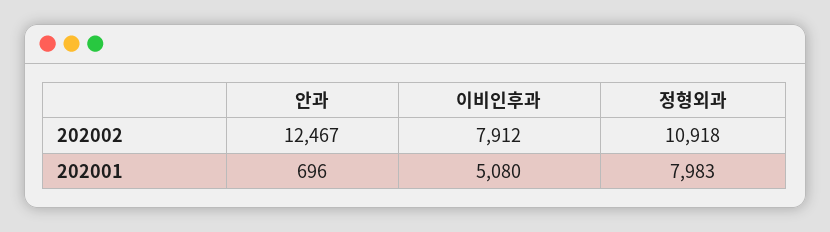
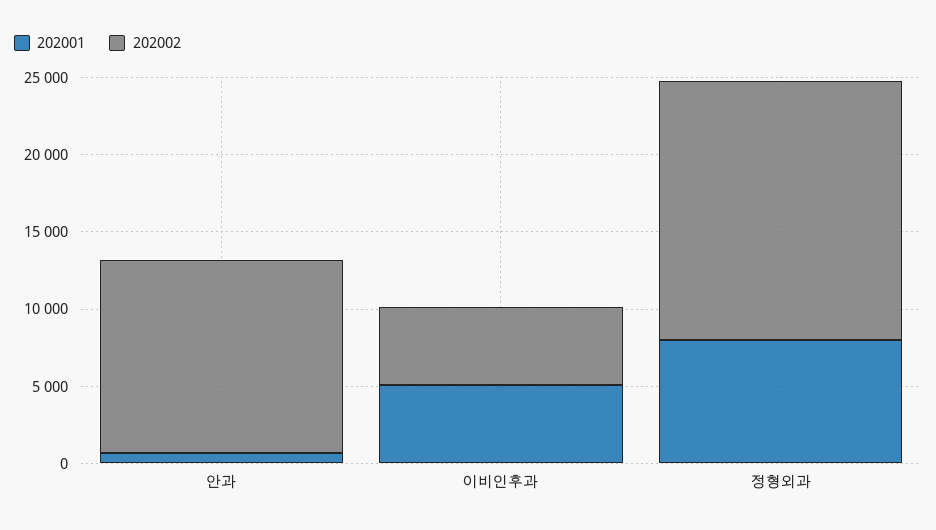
  {
    "202002": {
      "안과": 12467,
-     "이비인후과": 7912,
+     "이비인후과": 5000,
-     "정형외과": 10918
+     "정형외과": 17000
    },
    "202001": {
      "안과": 696,
      "이비인후과": 5080,
      "정형외과": 7983
    }
  }

